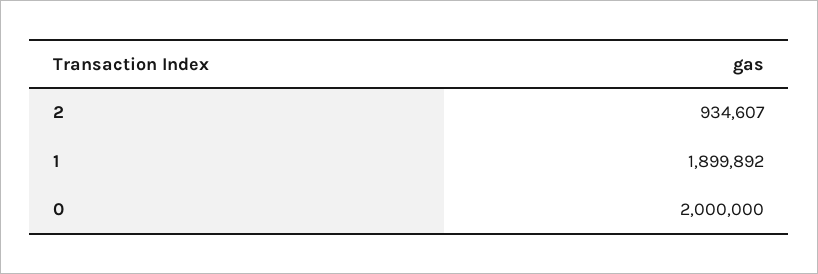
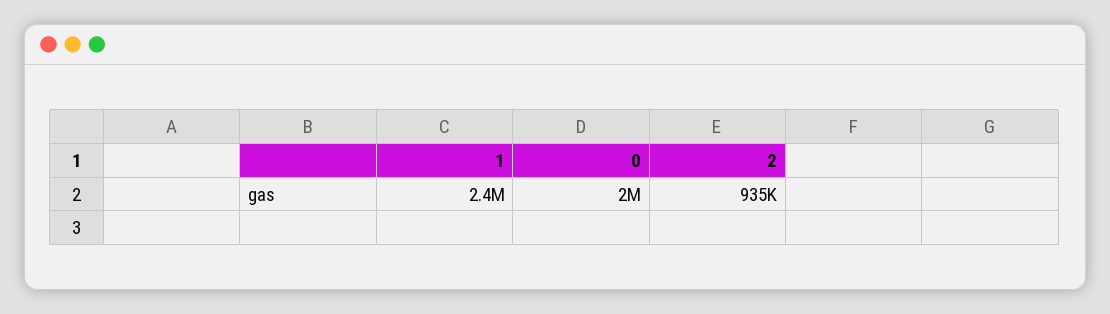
  {
    "2": 934607,
-   "1": 1899892,
+   "1": 2400000,
    "0": 2000000
  }

